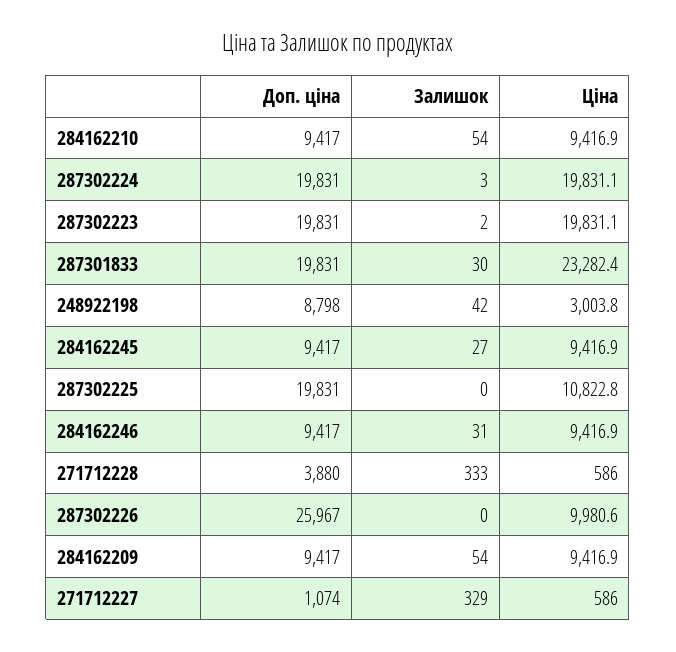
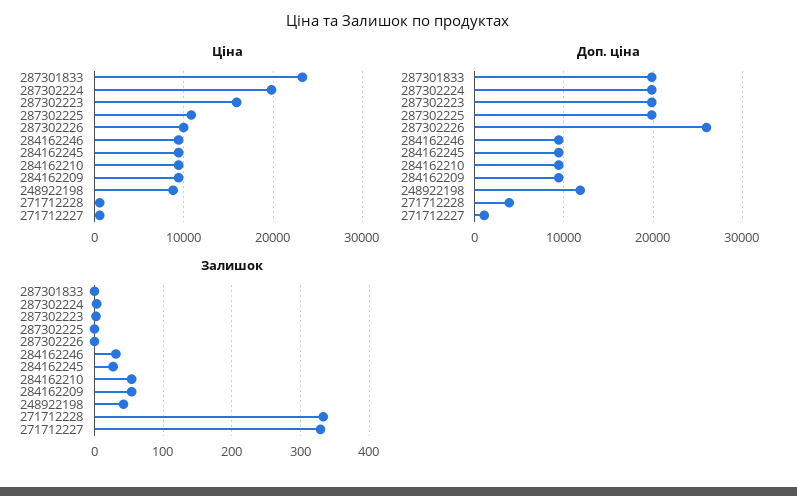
  {
    "Доп. ціна": {
      "284162210": 9417,
      "287302224": 19831,
      "287302223": 19831,
      "287301833": 19831,
-     "248922198": 8798,
+     "248922198": 12000,
      "284162245": 9417,
      "287302225": 19831,
      "284162246": 9417,
      "271712228": 3880,
      "287302226": 25967,
      "284162209": 9417,
      "271712227": 1074
    },
    "Залишок": {
      "284162210": 54,
      "287302224": 3,
      "287302223": 2,
-     "287301833": 30,
+     "287301833": 0,
      "248922198": 42,
      "284162245": 27,
      "287302225": 0,
      "284162246": 31,
      "271712228": 333,
      "287302226": 0,
      "284162209": 54,
      "271712227": 329
    },
    "Ціна": {
      "284162210": 9416.9,
      "287302224": 19831.1,
-     "287302223": 19831.1,
+     "287302223": 16000,
      "287301833": 23282.4,
-     "248922198": 3003.8,
+     "248922198": 9000,
      "284162245": 9416.9,
      "287302225": 10822.8,
      "284162246": 9416.9,
      "271712228": 586,
      "287302226": 9980.6,
      "284162209": 9416.9,
      "271712227": 586
    }
  }

